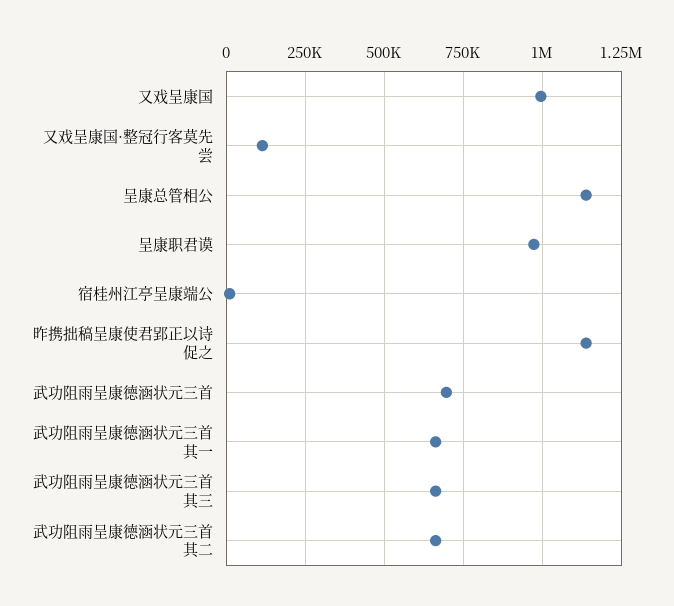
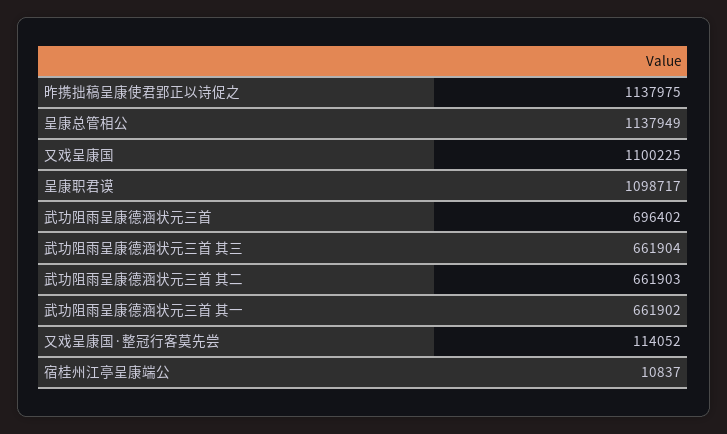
  {
-   "又戏呈康国": 1000000,
+   "又戏呈康国": 1100225,
    "又戏呈康国·整冠行客莫先尝": 114052,
    "呈康总管相公": 1137949,
-   "呈康职君谟": 975000,
+   "呈康职君谟": 1098717,
    "宿桂州江亭呈康端公": 10837,
    "昨携拙稿呈康使君郢正以诗促之": 1137975,
    "武功阻雨呈康德涵状元三首": 696402,
    "武功阻雨呈康德涵状元三首 其一": 661902,
    "武功阻雨呈康德涵状元三首 其三": 661904,
    "武功阻雨呈康德涵状元三首 其二": 661903
  }

